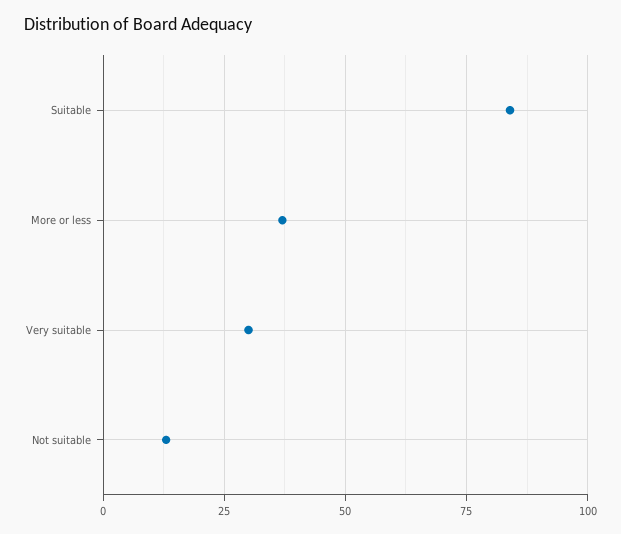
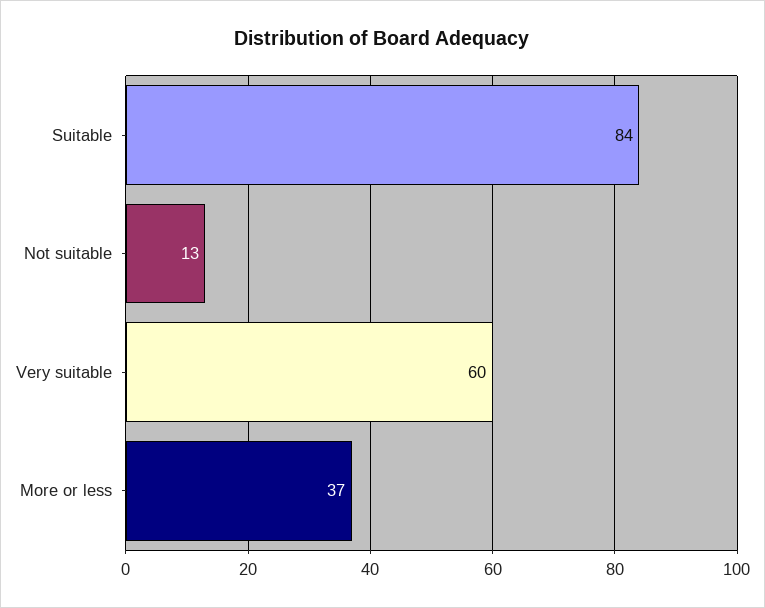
  {
    "Suitable": 84,
    "More or less": 37,
-   "Very suitable": 30,
+   "Very suitable": 60,
    "Not suitable": 13
  }

